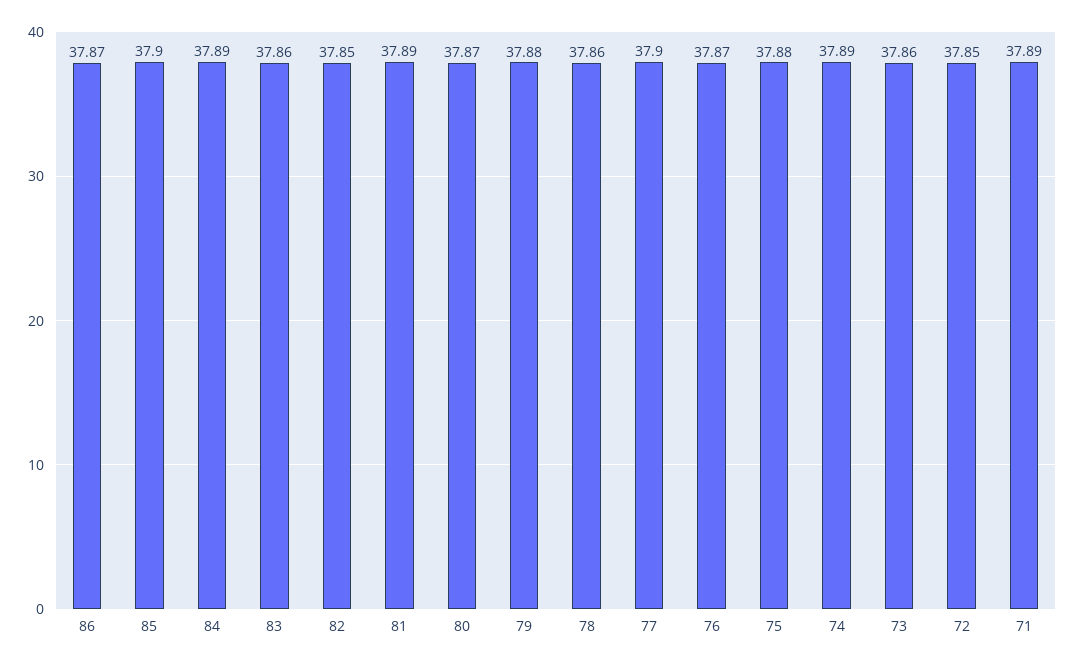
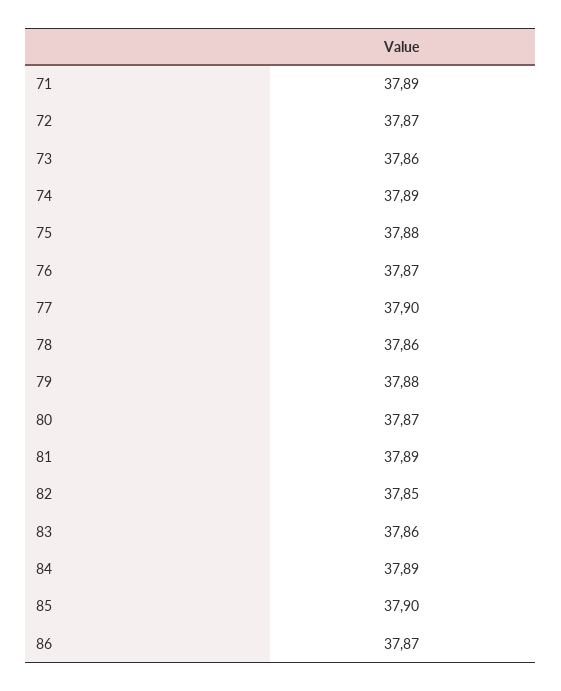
  {
    "86": 37.87,
    "85": 37.9,
    "84": 37.89,
    "83": 37.86,
    "82": 37.85,
    "81": 37.89,
    "80": 37.87,
    "79": 37.88,
    "78": 37.86,
    "77": 37.9,
    "76": 37.87,
    "75": 37.88,
    "74": 37.89,
    "73": 37.86,
-   "72": 37.85,
+   "72": 37.87,
    "71": 37.89
  }

